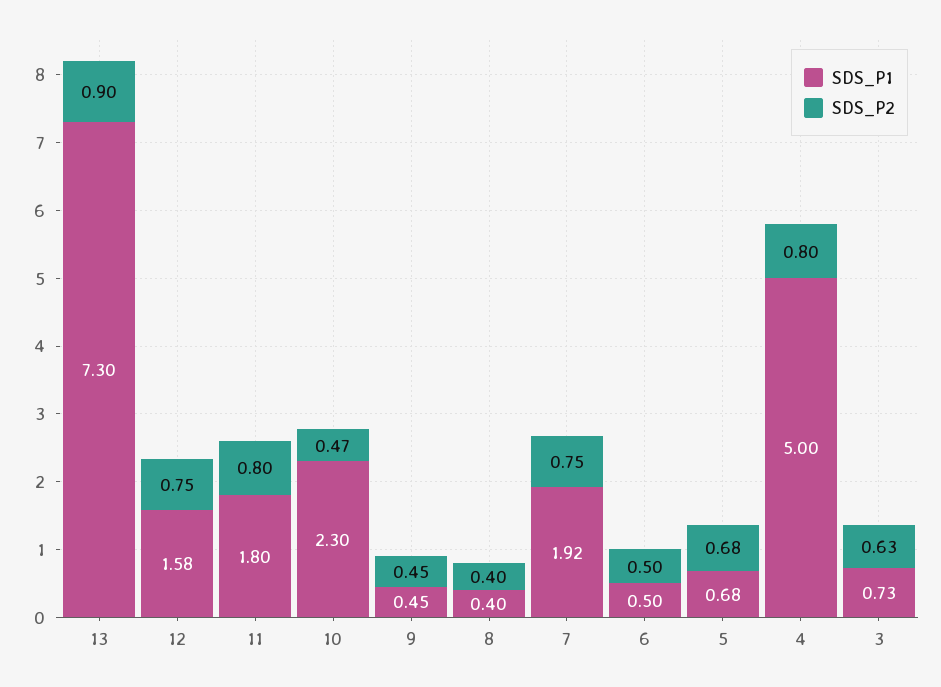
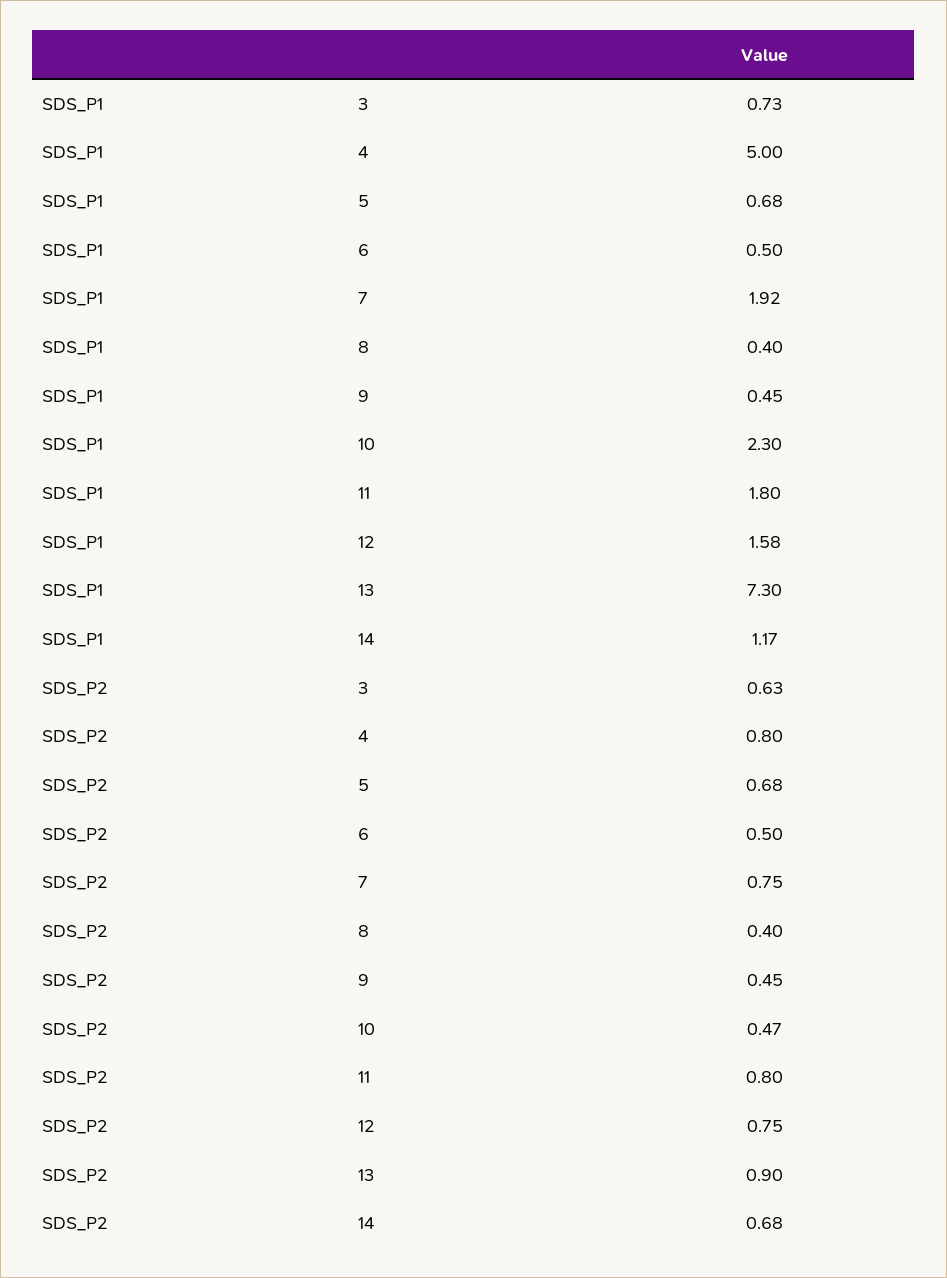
  {
    "SDS_P1": {
      "13": 7.3,
      "12": 1.58,
      "11": 1.8,
      "10": 2.3,
      "9": 0.45,
      "8": 0.4,
      "7": 1.92,
      "6": 0.5,
      "5": 0.68,
      "4": 5,
-     "3": 0.73
+     "3": 0.73,
+     "14": 1.17
    },
    "SDS_P2": {
      "13": 0.9,
      "12": 0.75,
      "11": 0.8,
      "10": 0.47,
      "9": 0.45,
      "8": 0.4,
      "7": 0.75,
      "6": 0.5,
      "5": 0.68,
      "4": 0.8,
-     "3": 0.63
+     "3": 0.63,
+     "14": 0.68
    }
  }

